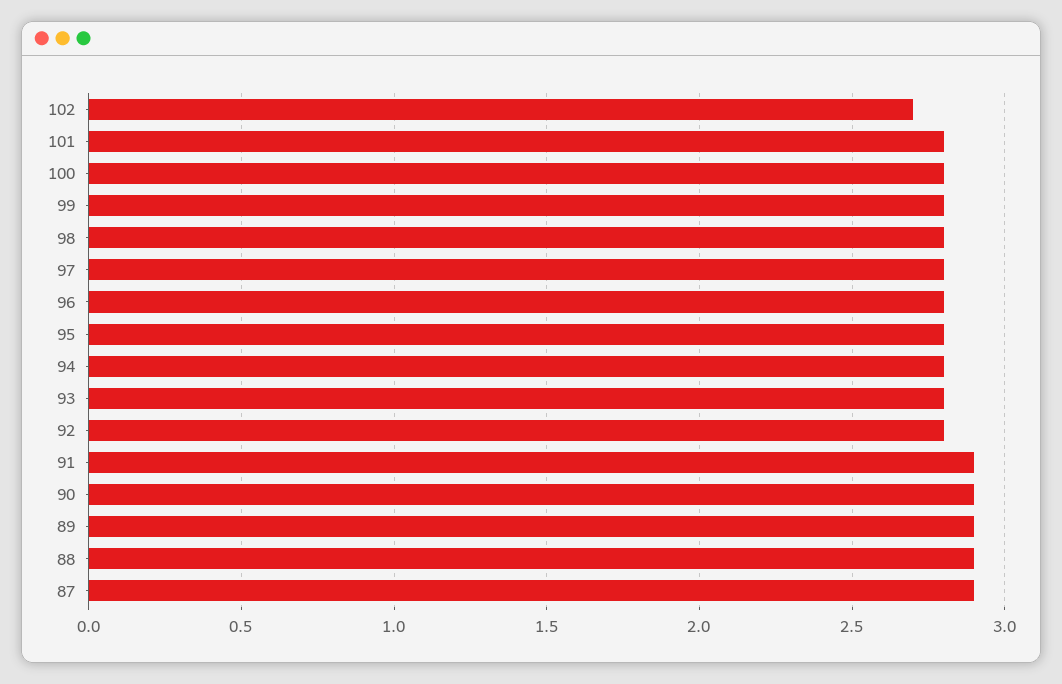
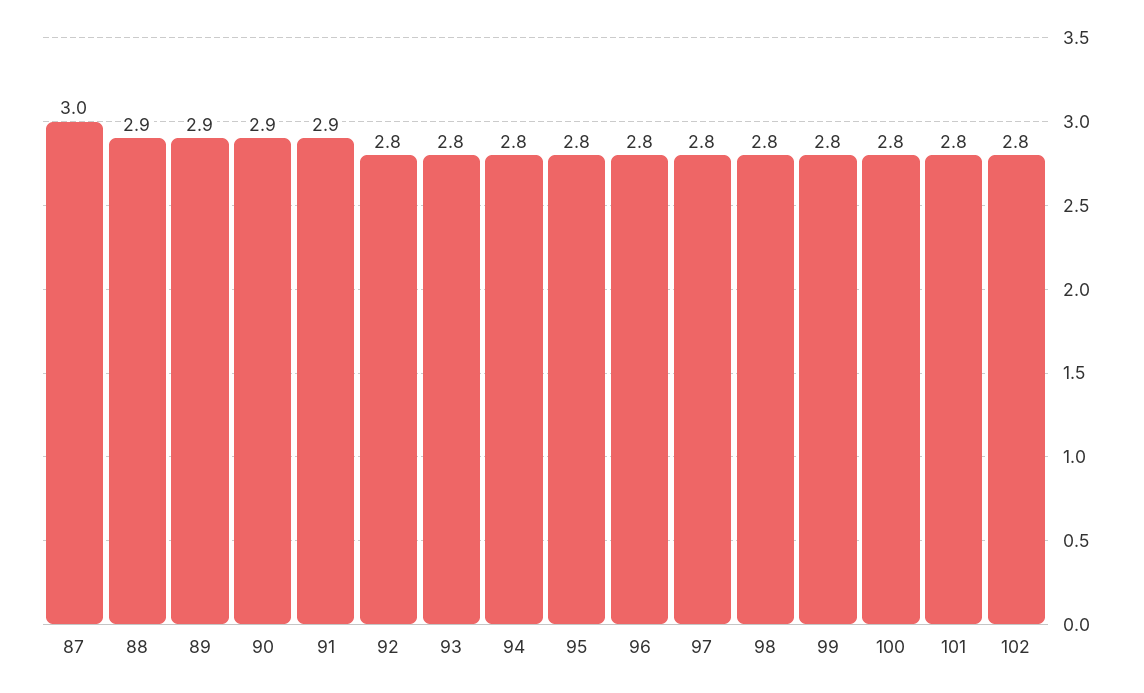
  {
-   "102": 2.7,
+   "102": 2.8,
    "101": 2.8,
    "100": 2.8,
    "99": 2.8,
    "98": 2.8,
    "97": 2.8,
    "96": 2.8,
    "95": 2.8,
    "94": 2.8,
    "93": 2.8,
    "92": 2.8,
    "91": 2.9,
    "90": 2.9,
    "89": 2.9,
    "88": 2.9,
-   "87": 2.9
+   "87": 3
  }

